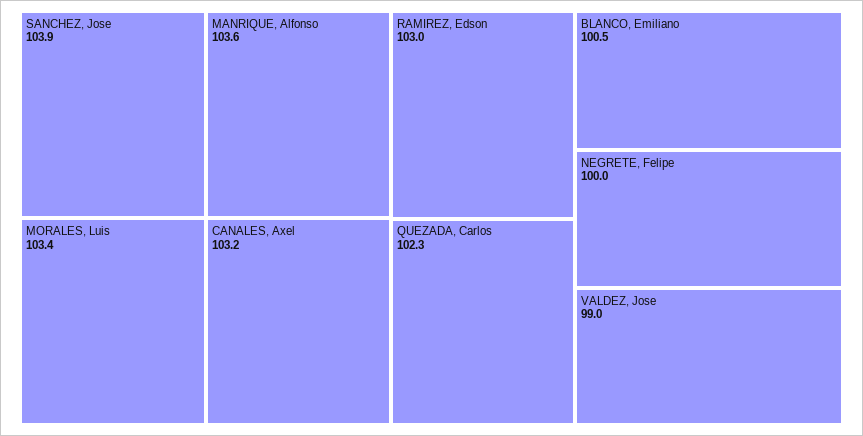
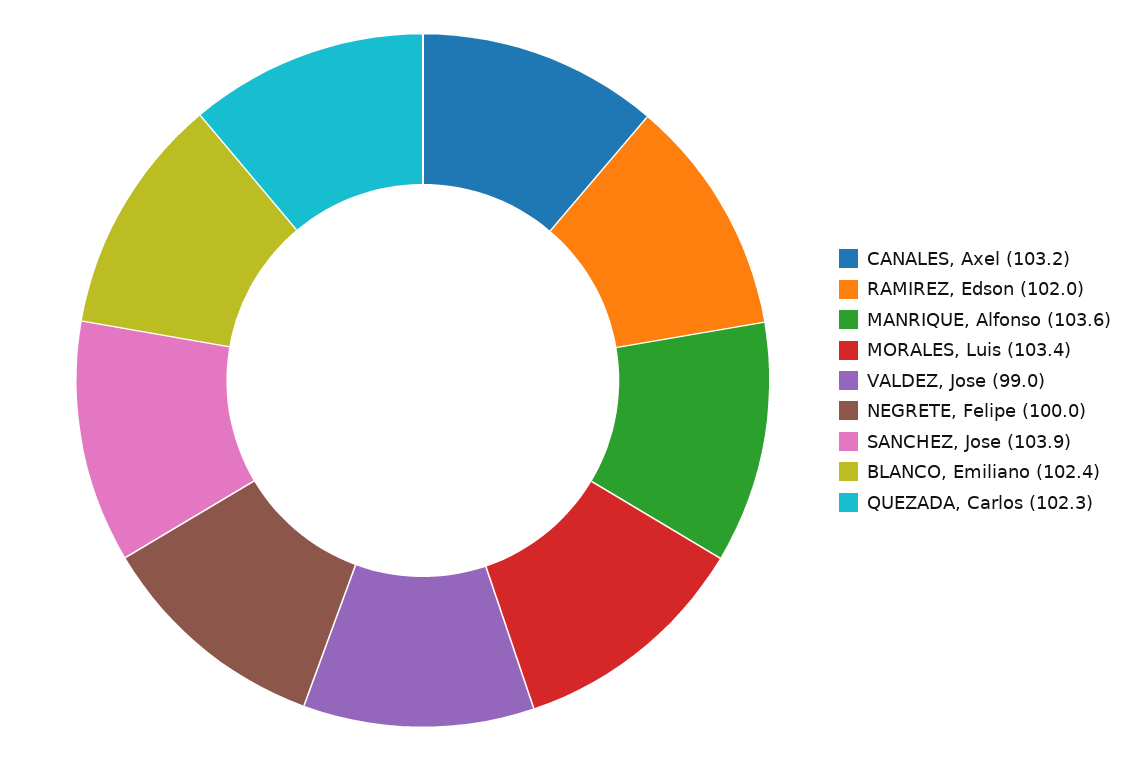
  {
    "SANCHEZ, Jose": 103.9,
    "MANRIQUE, Alfonso": 103.6,
    "MORALES, Luis": 103.4,
    "CANALES, Axel": 103.2,
-   "RAMIREZ, Edson": 103,
+   "RAMIREZ, Edson": 102,
    "QUEZADA, Carlos": 102.3,
-   "BLANCO, Emiliano": 100.5,
+   "BLANCO, Emiliano": 102.4,
    "NEGRETE, Felipe": 100,
    "VALDEZ, Jose": 99
  }

